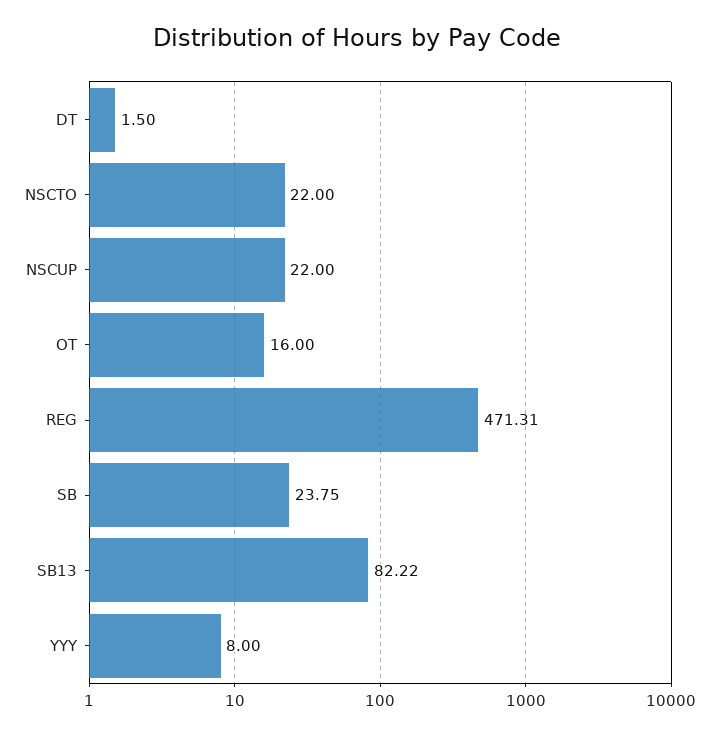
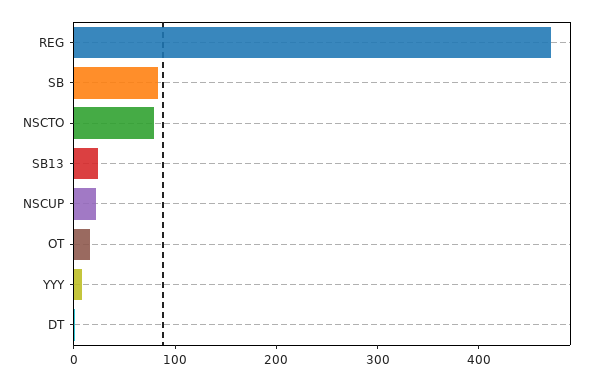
  {
    "DT": 1.5,
-   "NSCTO": 22,
+   "NSCTO": 80,
    "NSCUP": 22,
    "OT": 16,
    "REG": 471.31,
-   "SB": 23.75,
+   "SB": 80,
-   "SB13": 82.22,
+   "SB13": 20,
    "YYY": 8
  }

